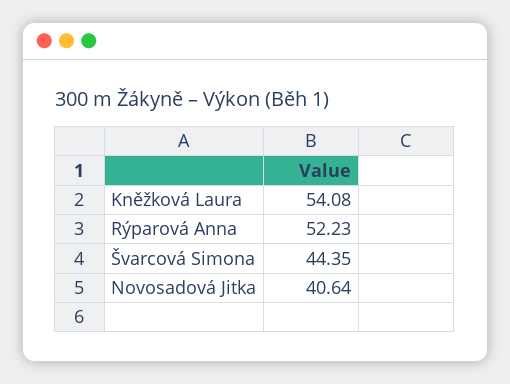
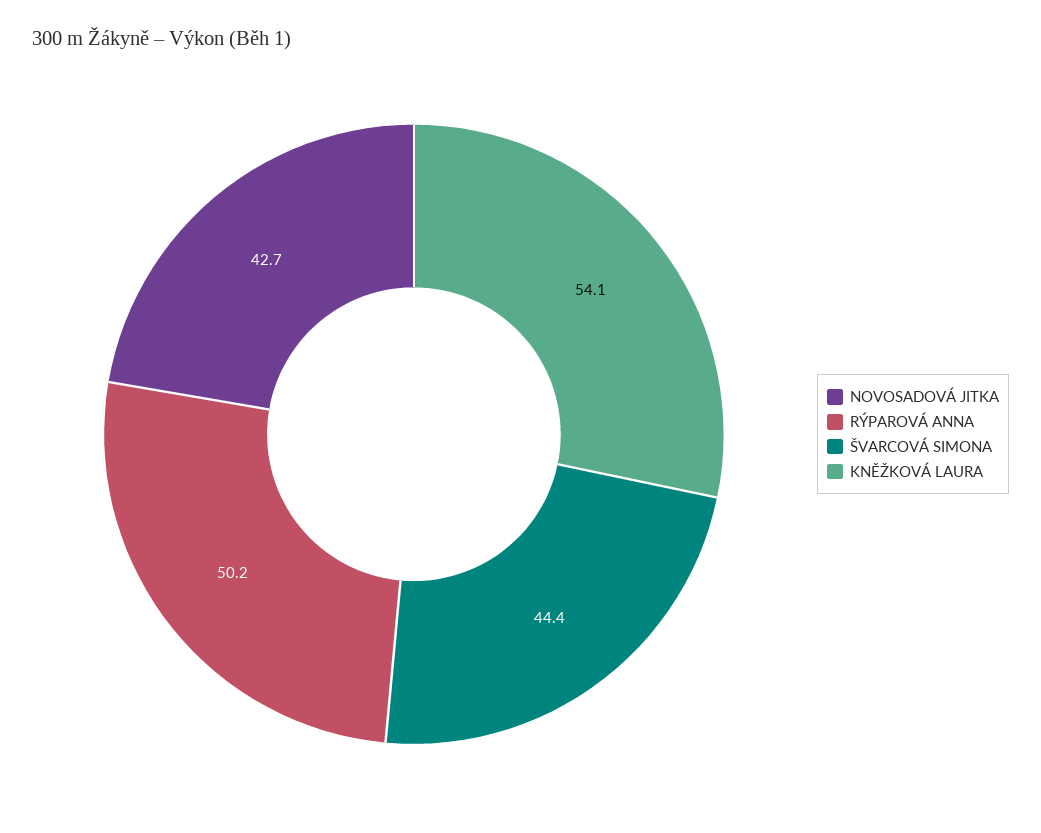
  {
    "Kněžková Laura": 54.08,
-   "Rýparová Anna": 52.23,
+   "Rýparová Anna": 50.2,
    "Švarcová Simona": 44.35,
-   "Novosadová Jitka": 40.64
+   "Novosadová Jitka": 42.7
  }

